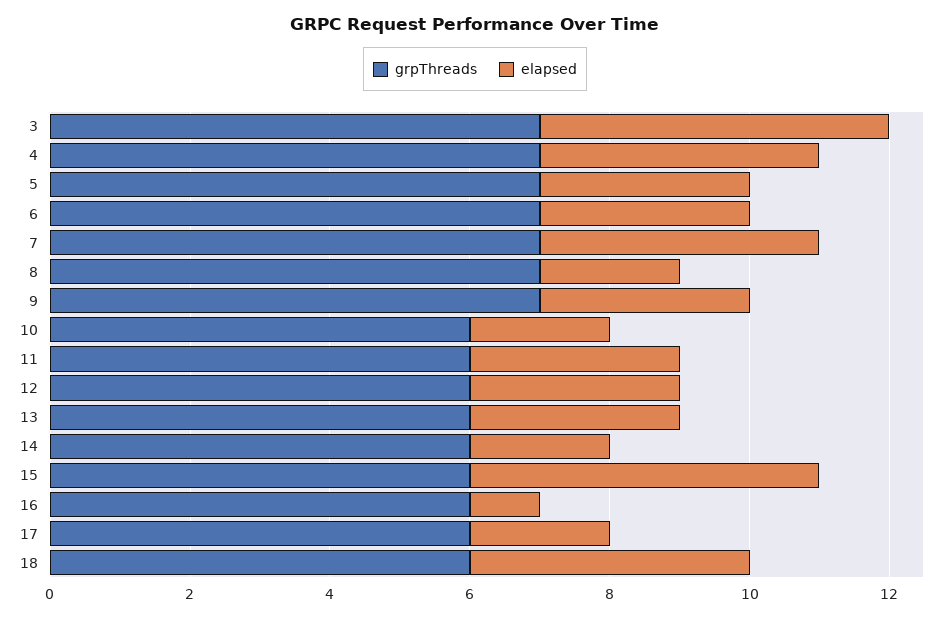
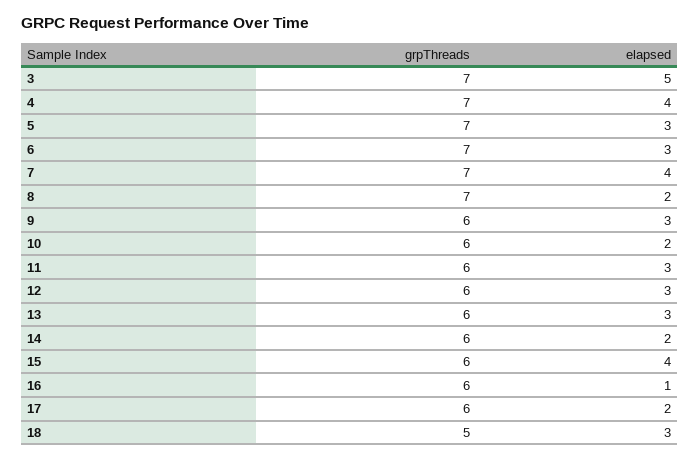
  {
    "grpThreads": {
      "3": 7,
      "4": 7,
      "5": 7,
      "6": 7,
      "7": 7,
      "8": 7,
-     "9": 7,
+     "9": 6,
      "10": 6,
      "11": 6,
      "12": 6,
      "13": 6,
      "14": 6,
      "15": 6,
      "16": 6,
      "17": 6,
-     "18": 6
+     "18": 5
    },
    "elapsed": {
      "3": 5,
      "4": 4,
      "5": 3,
      "6": 3,
      "7": 4,
      "8": 2,
      "9": 3,
      "10": 2,
      "11": 3,
      "12": 3,
      "13": 3,
      "14": 2,
-     "15": 5,
+     "15": 4,
      "16": 1,
      "17": 2,
-     "18": 4
+     "18": 3
    }
  }

